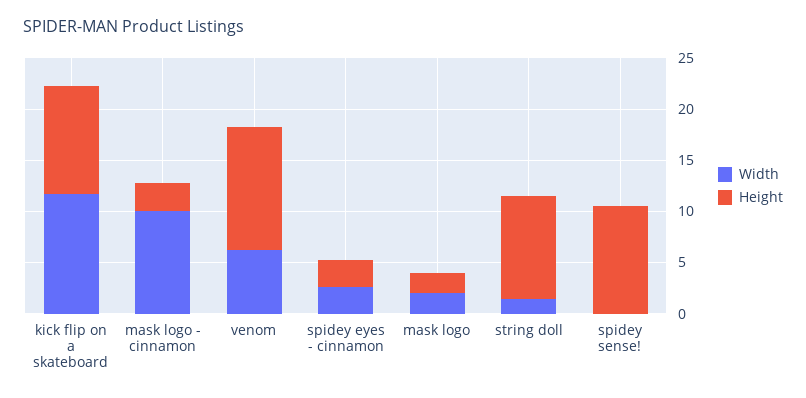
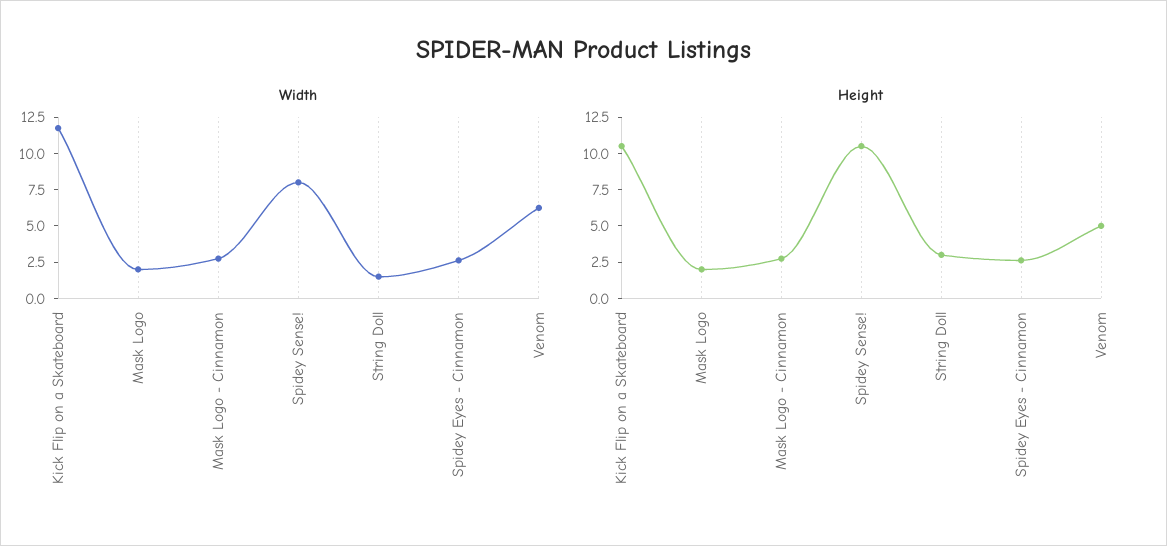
  {
    "Width": {
      "kick flip on a skateboard": 12,
-     "mask logo - cinnamon": 10,
+     "mask logo - cinnamon": 2.5,
      "venom": 6,
      "spidey eyes - cinnamon": 3,
      "mask logo": 2,
      "string doll": 2,
-     "spidey sense!": 0
+     "spidey sense!": 7.5
    },
    "Height": {
      "kick flip on a skateboard": 11,
      "mask logo - cinnamon": 3,
-     "venom": 12,
+     "venom": 5,
      "spidey eyes - cinnamon": 3,
      "mask logo": 2,
-     "string doll": 10,
+     "string doll": 2.5,
      "spidey sense!": 11
    }
  }

